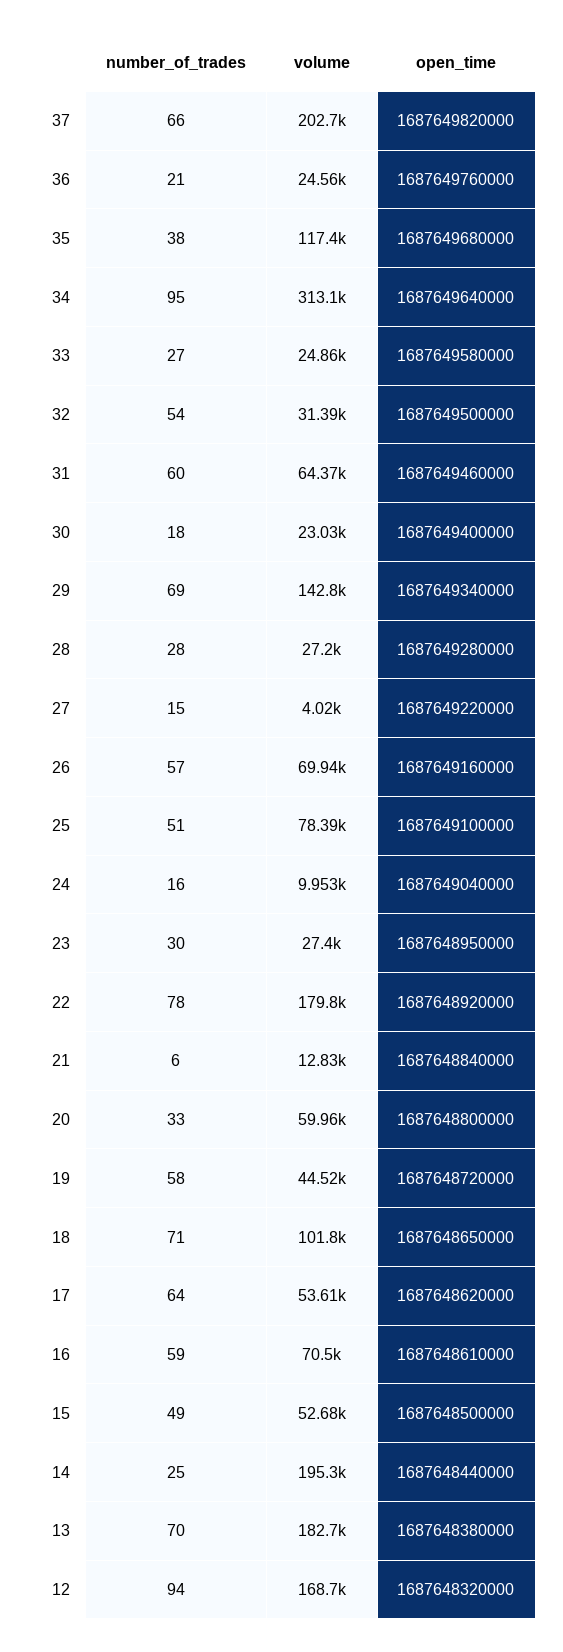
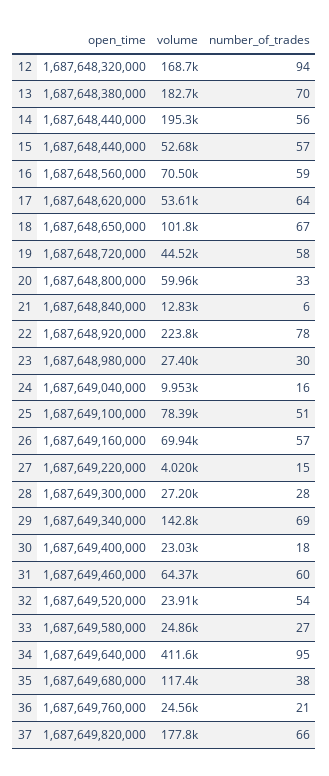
  {
    "number_of_trades": {
      "37": 66,
      "36": 21,
      "35": 38,
      "34": 95,
      "33": 27,
      "32": 54,
      "31": 60,
      "30": 18,
      "29": 69,
      "28": 28,
      "27": 15,
      "26": 57,
      "25": 51,
      "24": 16,
      "23": 30,
      "22": 78,
      "21": 6,
      "20": 33,
      "19": 58,
-     "18": 71,
+     "18": 67,
      "17": 64,
      "16": 59,
-     "15": 49,
+     "15": 57,
-     "14": 25,
+     "14": 56,
      "13": 70,
      "12": 94
    },
    "volume": {
-     "37": 202700,
+     "37": 177800,
      "36": 24560,
      "35": 117400,
-     "34": 313100,
+     "34": 411600,
      "33": 24860,
-     "32": 31390,
+     "32": 23910,
      "31": 64370,
      "30": 23030,
      "29": 142800,
      "28": 27200,
      "27": 4020,
      "26": 69940,
      "25": 78390,
      "24": 9953,
      "23": 27400,
-     "22": 179800,
+     "22": 223800,
      "21": 12830,
      "20": 59960,
      "19": 44520,
      "18": 101800,
      "17": 53610,
      "16": 70500,
      "15": 52680,
      "14": 195300,
      "13": 182700,
      "12": 168700
    },
    "open_time": {
      "37": 1687649820000,
      "36": 1687649760000,
      "35": 1687649680000,
      "34": 1687649640000,
      "33": 1687649580000,
-     "32": 1687649500000,
+     "32": 1687649520000,
      "31": 1687649460000,
      "30": 1687649400000,
      "29": 1687649340000,
-     "28": 1687649280000,
+     "28": 1687649300000,
      "27": 1687649220000,
      "26": 1687649160000,
      "25": 1687649100000,
      "24": 1687649040000,
-     "23": 1687648950000,
+     "23": 1687648980000,
      "22": 1687648920000,
      "21": 1687648840000,
      "20": 1687648800000,
      "19": 1687648720000,
      "18": 1687648650000,
      "17": 1687648620000,
-     "16": 1687648610000,
+     "16": 1687648560000,
-     "15": 1687648500000,
+     "15": 1687648440000,
      "14": 1687648440000,
      "13": 1687648380000,
      "12": 1687648320000
    }
  }

